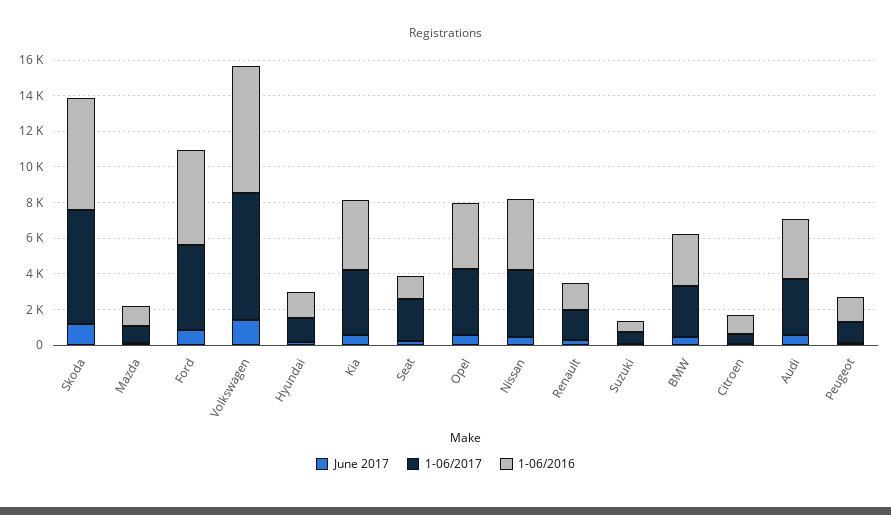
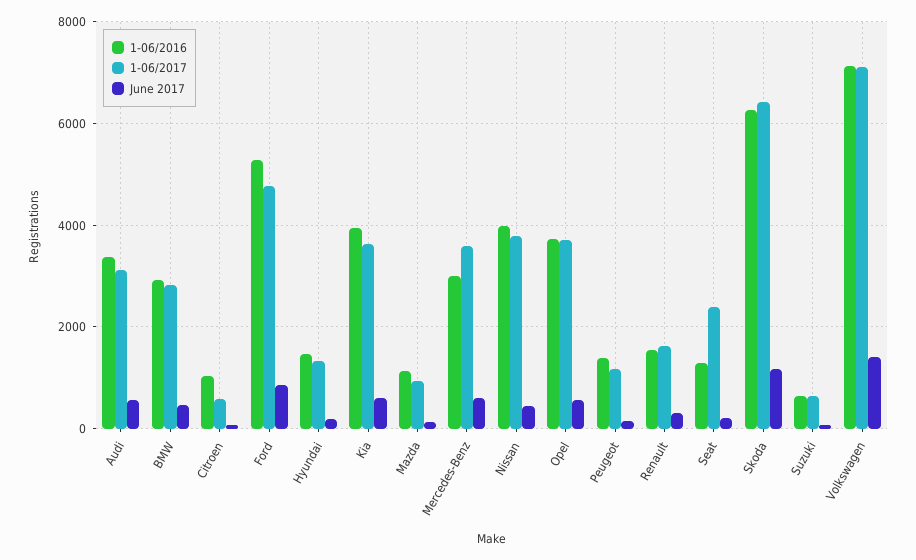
  {
    "June 2017": {
      "Skoda": 1200,
      "Mazda": 200,
      "Ford": 800,
      "Volkswagen": 1400,
      "Hyundai": 200,
      "Kia": 600,
      "Seat": 200,
      "Opel": 600,
      "Nissan": 400,
      "Renault": 400,
      "Suzuki": 0,
      "BMW": 400,
      "Citroen": 0,
      "Audi": 600,
-     "Peugeot": 200
+     "Peugeot": 200,
+     "Mercedes-Benz": 600
    },
    "1-06/2017": {
      "Skoda": 6400,
      "Mazda": 1000,
      "Ford": 4800,
      "Volkswagen": 7200,
      "Hyundai": 1400,
      "Kia": 3600,
      "Seat": 2400,
      "Opel": 3800,
      "Nissan": 3800,
      "Renault": 1600,
      "Suzuki": 600,
      "BMW": 2800,
      "Citroen": 600,
      "Audi": 3200,
-     "Peugeot": 1200
+     "Peugeot": 1200,
+     "Mercedes-Benz": 3600
    },
    "1-06/2016": {
      "Skoda": 6200,
      "Mazda": 1200,
      "Ford": 5200,
      "Volkswagen": 7200,
      "Hyundai": 1400,
      "Kia": 4000,
      "Seat": 1200,
      "Opel": 3800,
      "Nissan": 4000,
      "Renault": 1600,
      "Suzuki": 600,
      "BMW": 3000,
      "Citroen": 1000,
      "Audi": 3400,
-     "Peugeot": 1400
+     "Peugeot": 1400,
+     "Mercedes-Benz": 3000
    }
  }

